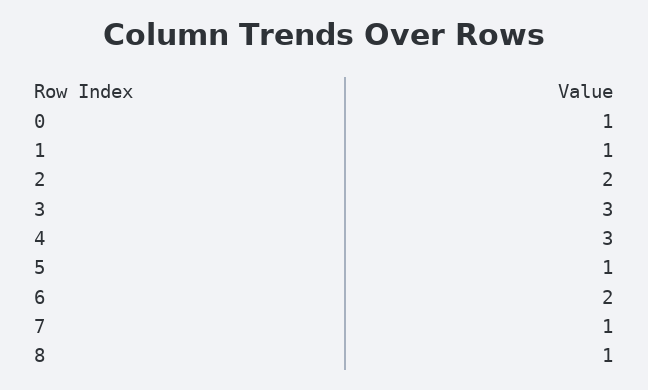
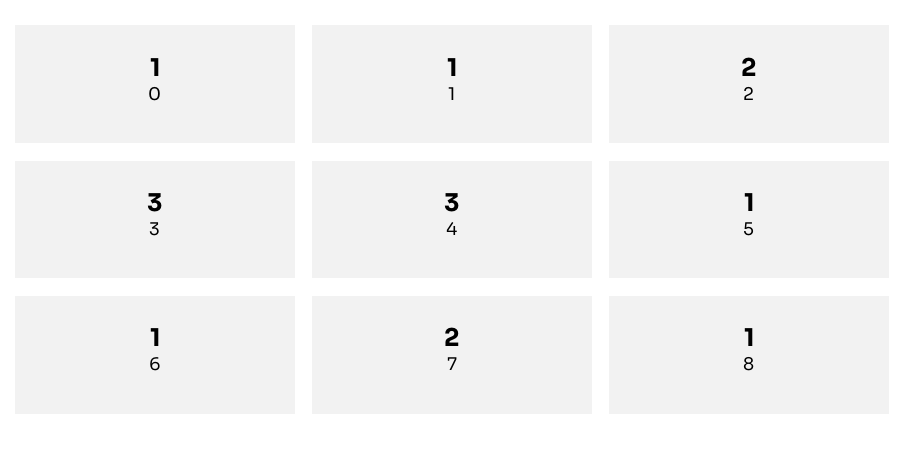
  {
    "0": 1,
    "1": 1,
    "2": 2,
    "3": 3,
    "4": 3,
    "5": 1,
-   "6": 2,
+   "6": 1,
-   "7": 1,
+   "7": 2,
    "8": 1
  }

